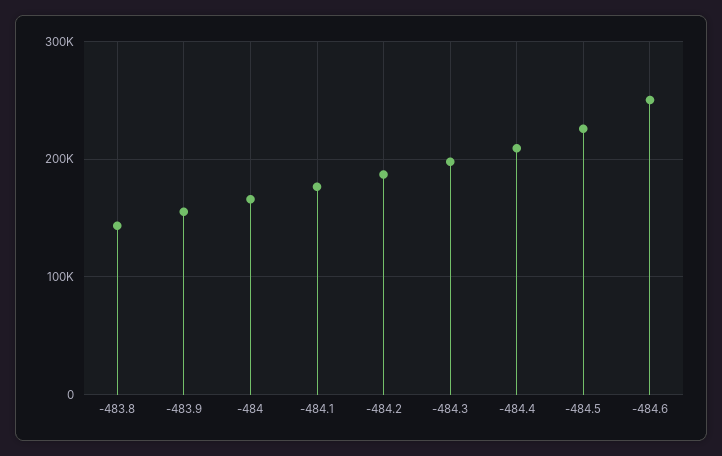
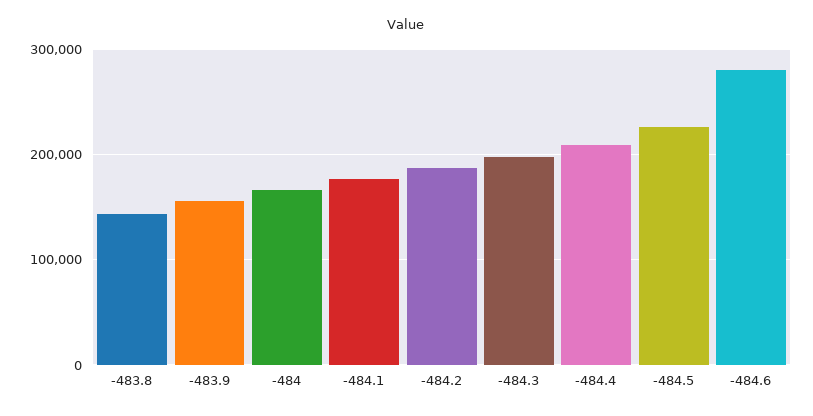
  {
    "-483.8": 140000,
    "-483.9": 160000,
    "-484": 170000,
    "-484.1": 180000,
    "-484.2": 190000,
    "-484.3": 200000,
    "-484.4": 210000,
    "-484.5": 230000,
-   "-484.6": 250000
+   "-484.6": 280000
  }

